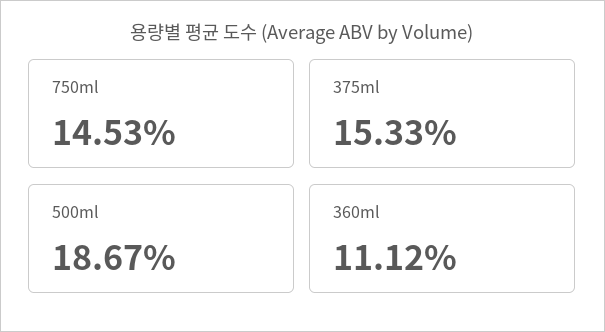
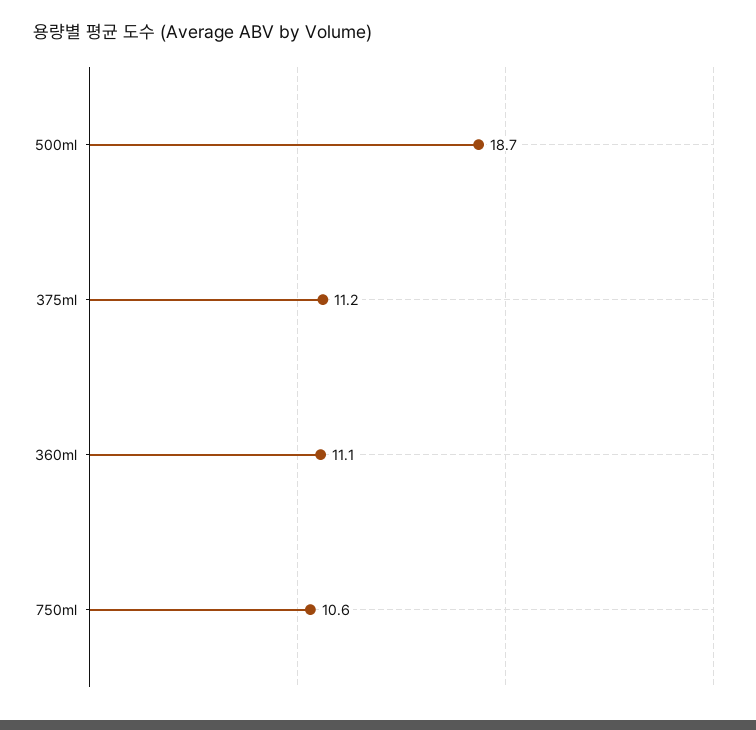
  {
-   "750ml": 14.53,
+   "750ml": 10.6,
-   "375ml": 15.33,
+   "375ml": 11.2,
    "500ml": 18.67,
    "360ml": 11.12
  }

